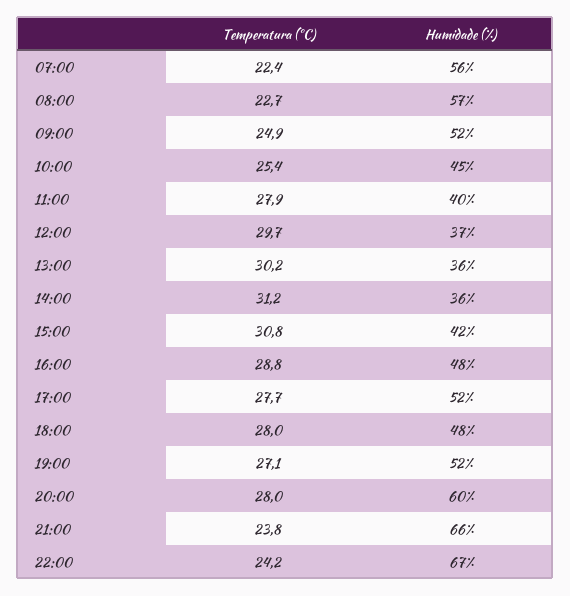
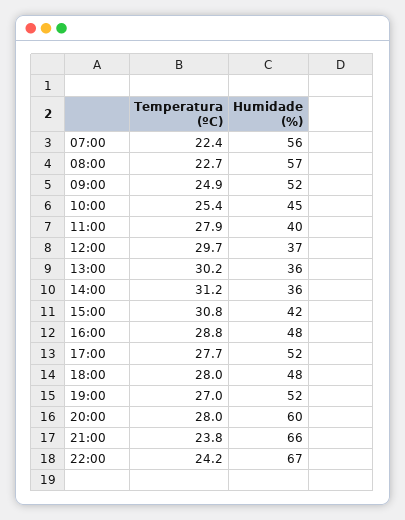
  {
    "Temperatura (ºC)": {
      "07:00": 22.4,
      "08:00": 22.7,
      "09:00": 24.9,
      "10:00": 25.4,
      "11:00": 27.9,
      "12:00": 29.7,
      "13:00": 30.2,
      "14:00": 31.2,
      "15:00": 30.8,
      "16:00": 28.8,
      "17:00": 27.7,
      "18:00": 28,
-     "19:00": 27.1,
+     "19:00": 27,
      "20:00": 28,
      "21:00": 23.8,
      "22:00": 24.2
    },
    "Humidade (%)": {
      "07:00": 56,
      "08:00": 57,
      "09:00": 52,
      "10:00": 45,
      "11:00": 40,
      "12:00": 37,
      "13:00": 36,
      "14:00": 36,
      "15:00": 42,
      "16:00": 48,
      "17:00": 52,
      "18:00": 48,
      "19:00": 52,
      "20:00": 60,
      "21:00": 66,
      "22:00": 67
    }
  }

